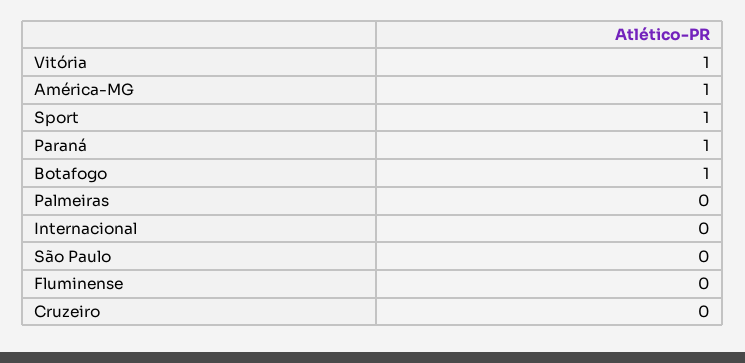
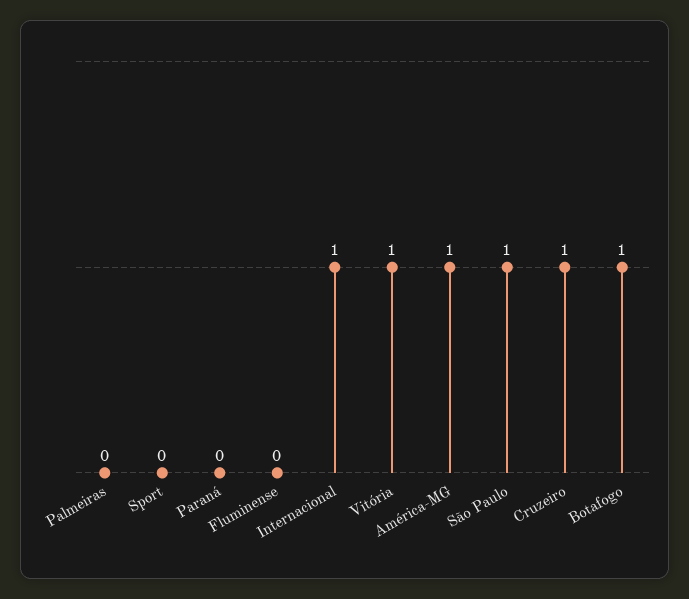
  {
    "Vitória": 1,
    "América-MG": 1,
-   "Sport": 1,
+   "Sport": 0,
-   "Paraná": 1,
+   "Paraná": 0,
    "Botafogo": 1,
    "Palmeiras": 0,
-   "Internacional": 0,
+   "Internacional": 1,
-   "São Paulo": 0,
+   "São Paulo": 1,
    "Fluminense": 0,
-   "Cruzeiro": 0
+   "Cruzeiro": 1
  }

